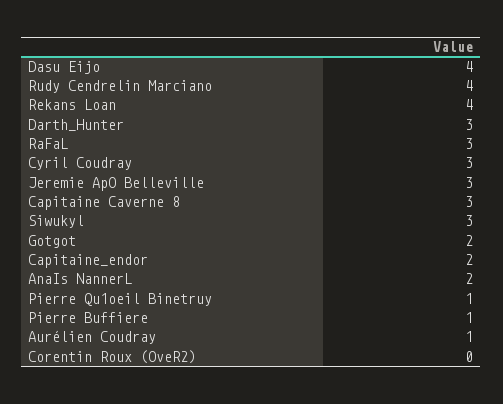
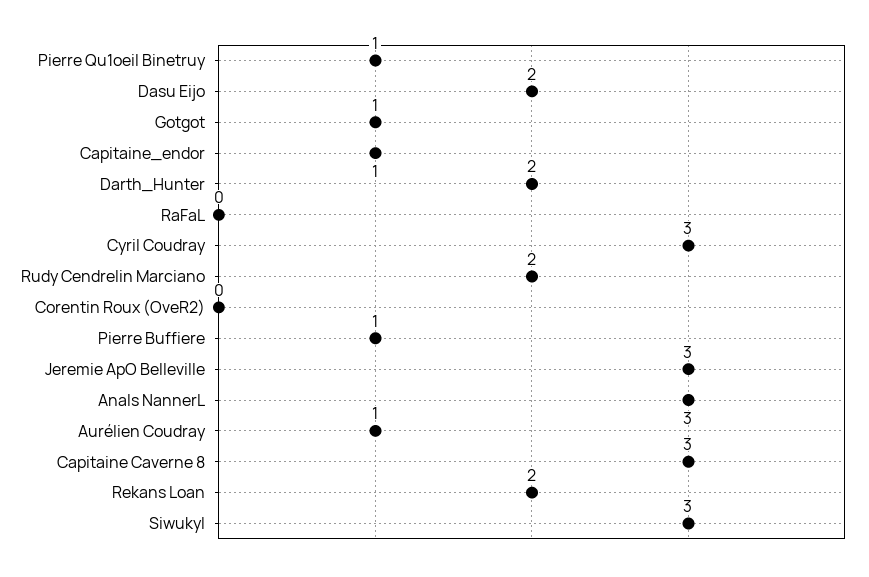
  {
-   "Dasu Eijo": 4,
+   "Dasu Eijo": 2,
-   "Rudy Cendrelin Marciano": 4,
+   "Rudy Cendrelin Marciano": 2,
-   "Rekans Loan": 4,
+   "Rekans Loan": 2,
-   "Darth_Hunter": 3,
+   "Darth_Hunter": 2,
-   "RaFaL": 3,
+   "RaFaL": 0,
    "Cyril Coudray": 3,
    "Jeremie ApO Belleville": 3,
    "Capitaine Caverne 8": 3,
    "Siwukyl": 3,
-   "Gotgot": 2,
+   "Gotgot": 1,
-   "Capitaine_endor": 2,
+   "Capitaine_endor": 1,
-   "AnaIs NannerL": 2,
+   "AnaIs NannerL": 3,
    "Pierre Qu1oeil Binetruy": 1,
    "Pierre Buffiere": 1,
    "Aurélien Coudray": 1,
    "Corentin Roux (OveR2)": 0
  }

